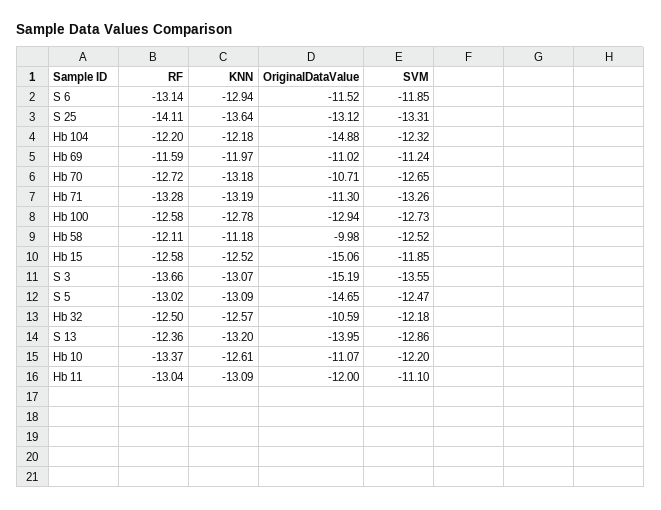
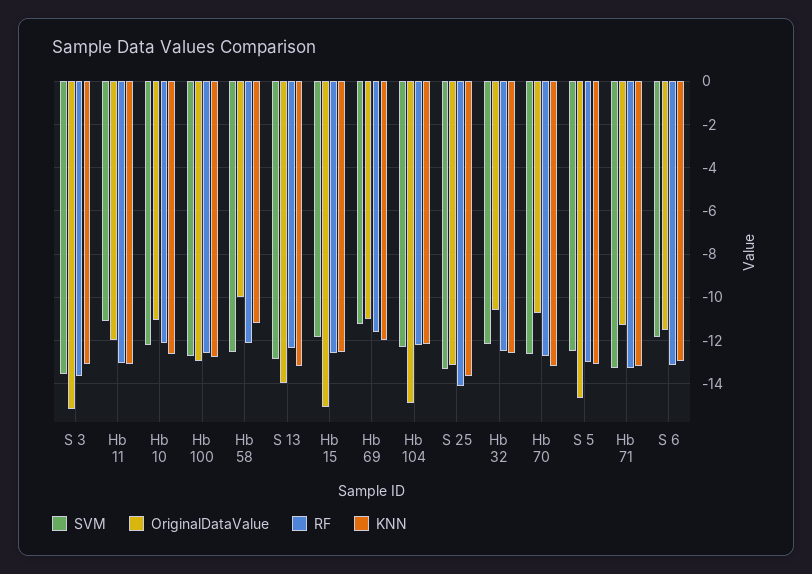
  {
    "RF": {
      "S 6": -13.14,
      "S 25": -14.11,
      "Hb 104": -12.2,
      "Hb 69": -11.59,
      "Hb 70": -12.72,
      "Hb 71": -13.28,
      "Hb 100": -12.58,
      "Hb 58": -12.11,
      "Hb 15": -12.58,
      "S 3": -13.66,
      "S 5": -13.02,
      "Hb 32": -12.5,
      "S 13": -12.36,
-     "Hb 10": -13.37,
+     "Hb 10": -12,
      "Hb 11": -13.04
    },
    "KNN": {
      "S 6": -12.94,
      "S 25": -13.64,
      "Hb 104": -12.18,
      "Hb 69": -11.97,
      "Hb 70": -13.18,
      "Hb 71": -13.19,
      "Hb 100": -12.78,
      "Hb 58": -11.18,
      "Hb 15": -12.52,
      "S 3": -13.07,
      "S 5": -13.09,
      "Hb 32": -12.57,
      "S 13": -13.2,
      "Hb 10": -12.61,
      "Hb 11": -13.09
    },
    "OriginalDataValue": {
      "S 6": -11.52,
      "S 25": -13.12,
      "Hb 104": -14.88,
      "Hb 69": -11.02,
      "Hb 70": -10.71,
      "Hb 71": -11.3,
      "Hb 100": -12.94,
      "Hb 58": -9.98,
      "Hb 15": -15.06,
      "S 3": -15.19,
      "S 5": -14.65,
      "Hb 32": -10.59,
      "S 13": -13.95,
      "Hb 10": -11.07,
      "Hb 11": -12
    },
    "SVM": {
      "S 6": -11.85,
      "S 25": -13.31,
      "Hb 104": -12.32,
      "Hb 69": -11.24,
      "Hb 70": -12.65,
      "Hb 71": -13.26,
      "Hb 100": -12.73,
      "Hb 58": -12.52,
      "Hb 15": -11.85,
      "S 3": -13.55,
      "S 5": -12.47,
      "Hb 32": -12.18,
      "S 13": -12.86,
      "Hb 10": -12.2,
      "Hb 11": -11.1
    }
  }

